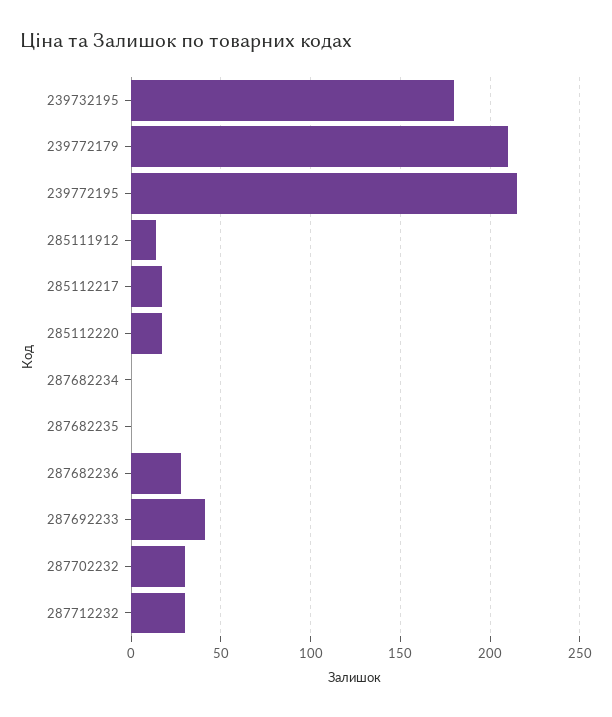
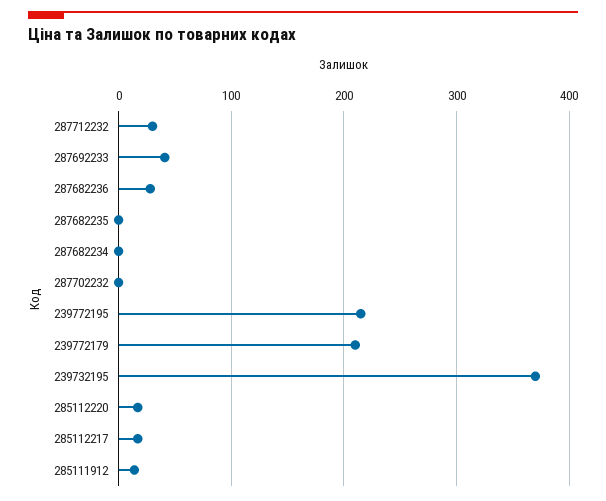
  {
-   "239732195": 180,
+   "239732195": 370,
    "239772179": 210,
    "239772195": 215,
    "285111912": 15,
    "285112217": 15,
    "285112220": 15,
    "287682234": 0,
    "287682235": 0,
    "287682236": 30,
    "287692233": 40,
-   "287702232": 30,
+   "287702232": 0,
    "287712232": 30
  }

